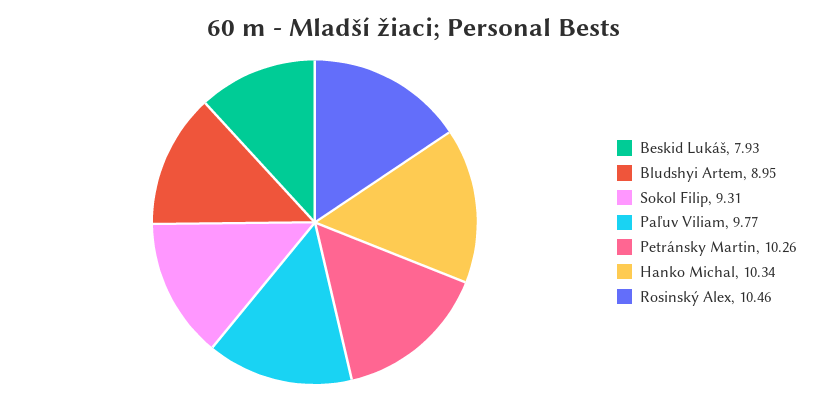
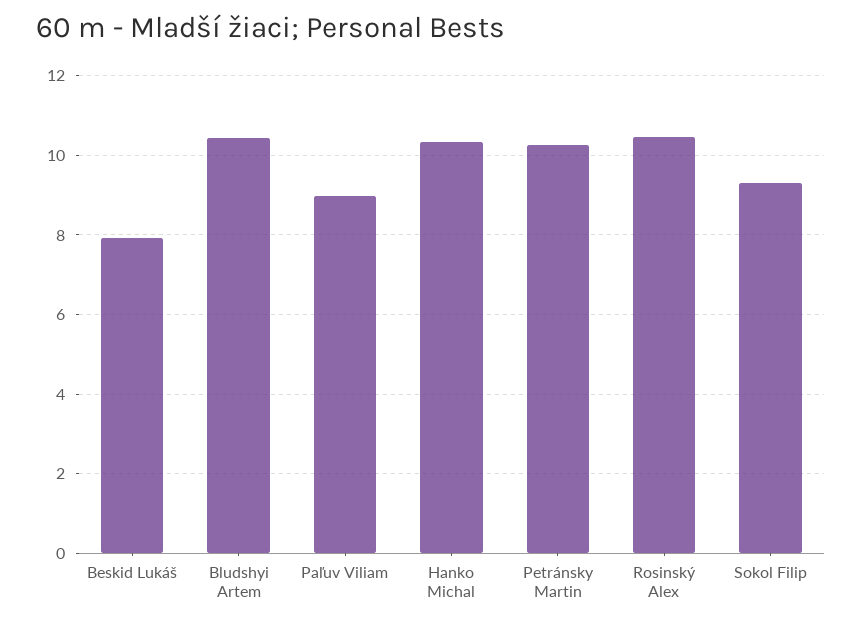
  {
    "Beskid Lukáš": 7.93,
-   "Bludshyi Artem": 8.95,
+   "Bludshyi Artem": 10.4,
    "Sokol Filip": 9.31,
-   "Paľuv Viliam": 9.77,
+   "Paľuv Viliam": 9,
    "Petránsky Martin": 10.26,
    "Hanko Michal": 10.34,
    "Rosinský Alex": 10.46
  }

